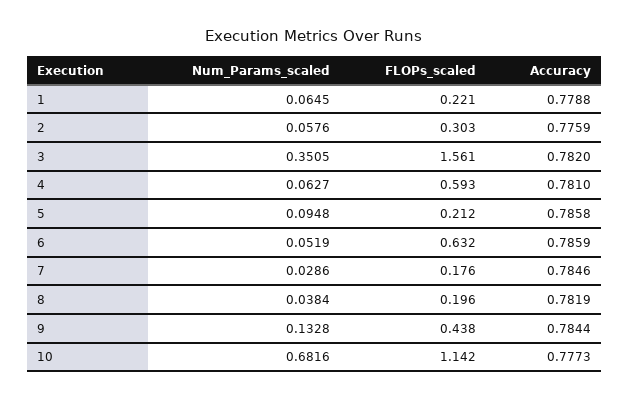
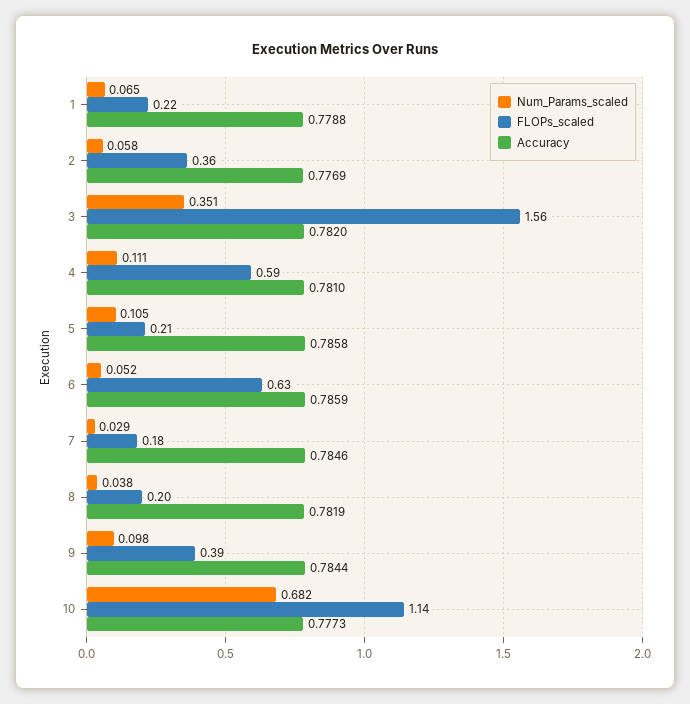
  {
    "Num_Params_scaled": {
      "1": 0.0645,
      "2": 0.0576,
      "3": 0.3505,
-     "4": 0.0627,
+     "4": 0.111,
-     "5": 0.0948,
+     "5": 0.105,
      "6": 0.0519,
      "7": 0.0286,
      "8": 0.0384,
-     "9": 0.1328,
+     "9": 0.098,
      "10": 0.6816
    },
    "FLOPs_scaled": {
      "1": 0.221,
-     "2": 0.303,
+     "2": 0.36,
      "3": 1.561,
      "4": 0.593,
      "5": 0.212,
      "6": 0.632,
      "7": 0.176,
      "8": 0.196,
-     "9": 0.438,
+     "9": 0.39,
      "10": 1.142
    },
    "Accuracy": {
      "1": 0.7788,
-     "2": 0.7759,
+     "2": 0.7769,
      "3": 0.782,
      "4": 0.781,
      "5": 0.7858,
      "6": 0.7859,
      "7": 0.7846,
      "8": 0.7819,
      "9": 0.7844,
      "10": 0.7773
    }
  }

